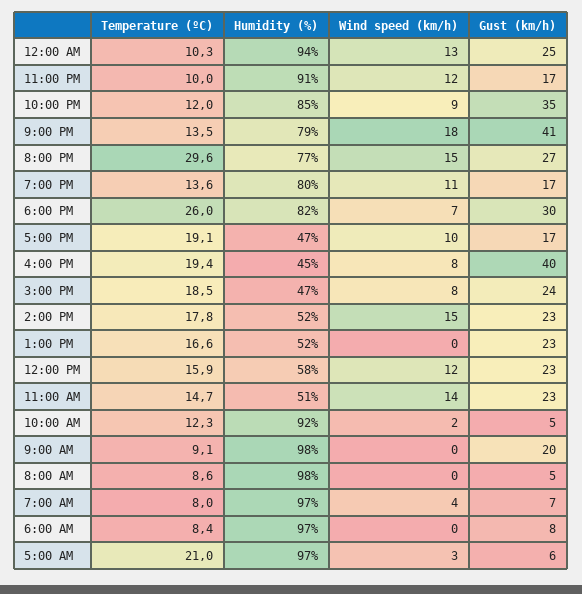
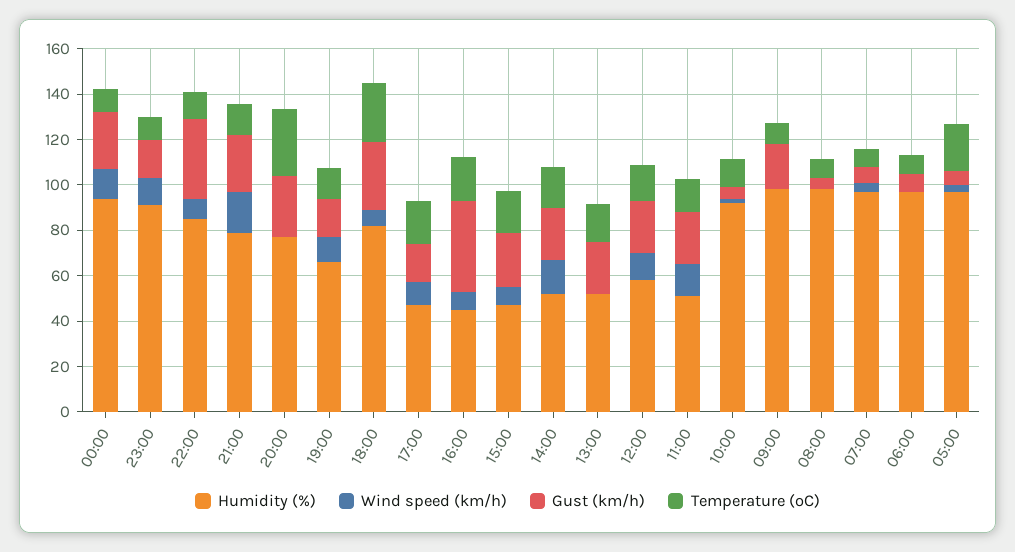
  {
    "Temperature (ºC)": {
      "12:00 AM": 10.3,
      "11:00 PM": 10,
      "10:00 PM": 12,
      "9:00 PM": 13.5,
      "8:00 PM": 29.6,
      "7:00 PM": 13.6,
      "6:00 PM": 26,
      "5:00 PM": 19.1,
      "4:00 PM": 19.4,
      "3:00 PM": 18.5,
      "2:00 PM": 17.8,
      "1:00 PM": 16.6,
      "12:00 PM": 15.9,
      "11:00 AM": 14.7,
      "10:00 AM": 12.3,
      "9:00 AM": 9.1,
      "8:00 AM": 8.6,
      "7:00 AM": 8,
      "6:00 AM": 8.4,
      "5:00 AM": 21
    },
    "Humidity (%)": {
      "12:00 AM": 94,
      "11:00 PM": 91,
      "10:00 PM": 85,
      "9:00 PM": 79,
      "8:00 PM": 77,
-     "7:00 PM": 80,
+     "7:00 PM": 65,
      "6:00 PM": 82,
      "5:00 PM": 47,
      "4:00 PM": 45,
      "3:00 PM": 47,
      "2:00 PM": 52,
      "1:00 PM": 52,
      "12:00 PM": 58,
      "11:00 AM": 51,
      "10:00 AM": 92,
      "9:00 AM": 98,
      "8:00 AM": 98,
      "7:00 AM": 97,
      "6:00 AM": 97,
      "5:00 AM": 97
    },
    "Wind speed (km/h)": {
      "12:00 AM": 13,
      "11:00 PM": 12,
      "10:00 PM": 9,
      "9:00 PM": 18,
-     "8:00 PM": 15,
+     "8:00 PM": 0,
      "7:00 PM": 11,
      "6:00 PM": 7,
      "5:00 PM": 10,
      "4:00 PM": 8,
      "3:00 PM": 8,
      "2:00 PM": 15,
      "1:00 PM": 0,
      "12:00 PM": 12,
      "11:00 AM": 14,
      "10:00 AM": 2,
      "9:00 AM": 0,
      "8:00 AM": 0,
      "7:00 AM": 4,
      "6:00 AM": 0,
      "5:00 AM": 3
    },
    "Gust (km/h)": {
      "12:00 AM": 25,
      "11:00 PM": 17,
      "10:00 PM": 35,
-     "9:00 PM": 41,
+     "9:00 PM": 25,
      "8:00 PM": 27,
      "7:00 PM": 17,
      "6:00 PM": 30,
      "5:00 PM": 17,
      "4:00 PM": 40,
      "3:00 PM": 24,
      "2:00 PM": 23,
      "1:00 PM": 23,
      "12:00 PM": 23,
      "11:00 AM": 23,
      "10:00 AM": 5,
      "9:00 AM": 20,
      "8:00 AM": 5,
      "7:00 AM": 7,
      "6:00 AM": 8,
      "5:00 AM": 6
    }
  }

